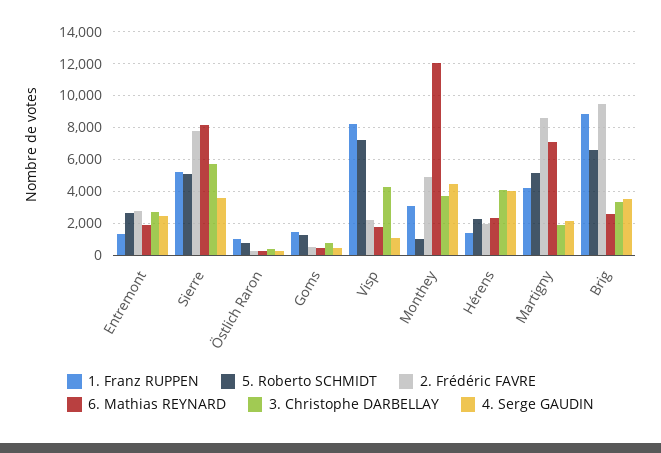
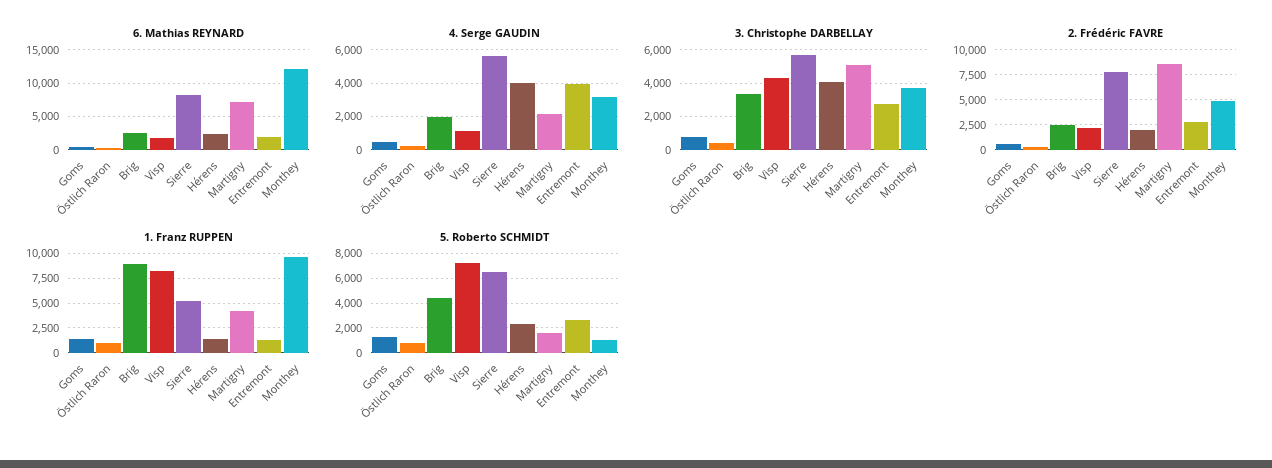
  {
    "1. Franz RUPPEN": {
      "Entremont": 1500,
      "Sierre": 5000,
      "Östlich Raron": 1000,
      "Goms": 1500,
      "Visp": 8000,
-     "Monthey": 3000,
+     "Monthey": 10000,
      "Hérens": 1500,
      "Martigny": 4000,
      "Brig": 9000
    },
    "5. Roberto SCHMIDT": {
      "Entremont": 2500,
-     "Sierre": 5000,
+     "Sierre": 6500,
      "Östlich Raron": 1000,
      "Goms": 1000,
      "Visp": 7000,
      "Monthey": 1000,
      "Hérens": 2500,
-     "Martigny": 5000,
+     "Martigny": 1500,
-     "Brig": 6500
+     "Brig": 4500
    },
    "2. Frédéric FAVRE": {
      "Entremont": 3000,
      "Sierre": 8000,
      "Östlich Raron": 500,
      "Goms": 500,
      "Visp": 2000,
      "Monthey": 5000,
      "Hérens": 2000,
      "Martigny": 8500,
-     "Brig": 9500
+     "Brig": 2500
    },
    "6. Mathias REYNARD": {
      "Entremont": 2000,
      "Sierre": 8000,
      "Östlich Raron": 500,
      "Goms": 500,
      "Visp": 2000,
      "Monthey": 12000,
      "Hérens": 2500,
      "Martigny": 7000,
      "Brig": 2500
    },
    "3. Christophe DARBELLAY": {
      "Entremont": 2500,
      "Sierre": 5500,
      "Östlich Raron": 500,
      "Goms": 500,
      "Visp": 4500,
      "Monthey": 3500,
      "Hérens": 4000,
-     "Martigny": 2000,
+     "Martigny": 5000,
      "Brig": 3500
    },
    "4. Serge GAUDIN": {
-     "Entremont": 2500,
+     "Entremont": 4000,
-     "Sierre": 3500,
+     "Sierre": 5500,
      "Östlich Raron": 0,
      "Goms": 500,
      "Visp": 1000,
-     "Monthey": 4500,
+     "Monthey": 3000,
      "Hérens": 4000,
      "Martigny": 2000,
-     "Brig": 3500
+     "Brig": 2000
    }
  }

